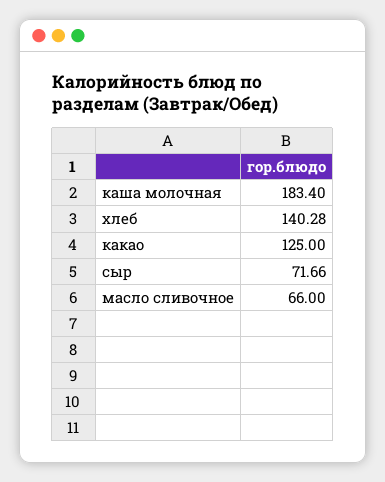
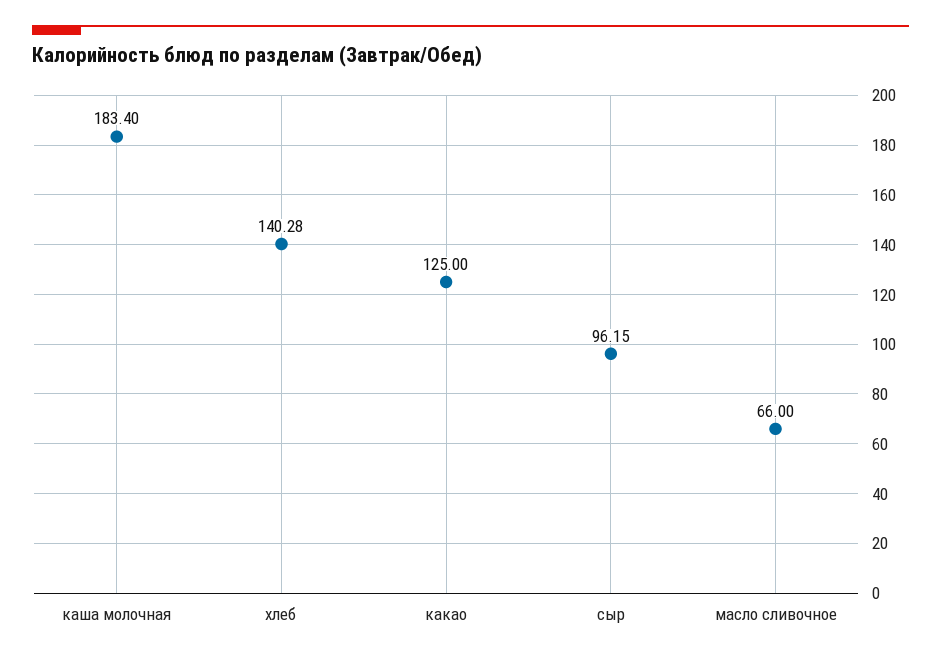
  {
    "каша молочная": 183.4,
    "хлеб": 140.28,
    "какао": 125,
-   "сыр": 71.66,
+   "сыр": 96.15,
    "масло сливочное": 66
  }

